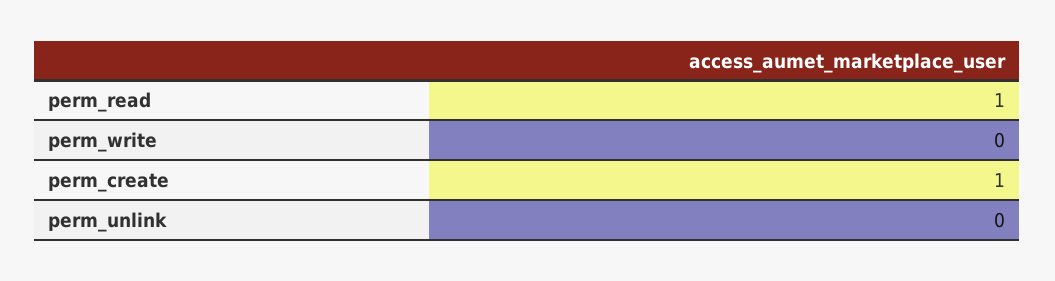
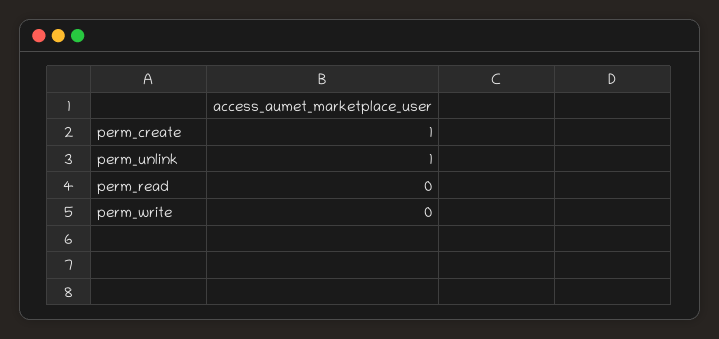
  {
-   "perm_read": 1,
+   "perm_read": 0,
    "perm_write": 0,
    "perm_create": 1,
-   "perm_unlink": 0
+   "perm_unlink": 1
  }

